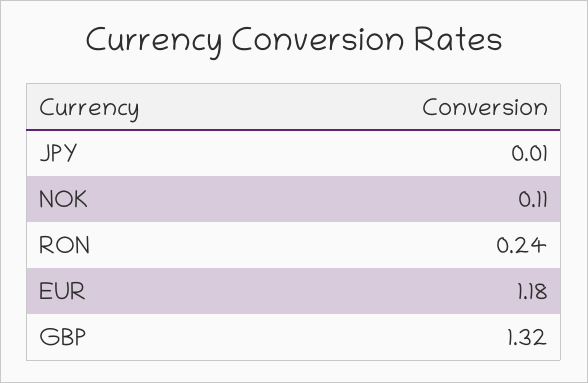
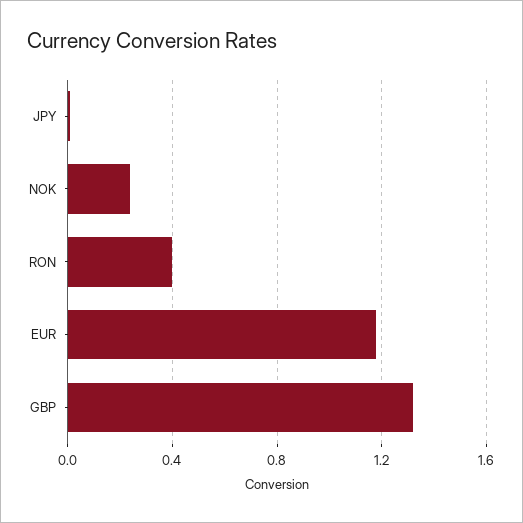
  {
    "JPY": 0.01,
-   "NOK": 0.11,
+   "NOK": 0.25,
-   "RON": 0.24,
+   "RON": 0.4,
    "EUR": 1.18,
    "GBP": 1.32
  }

